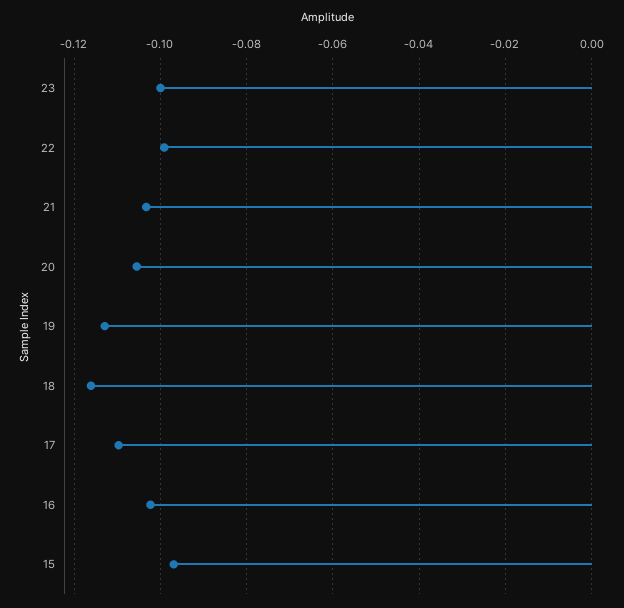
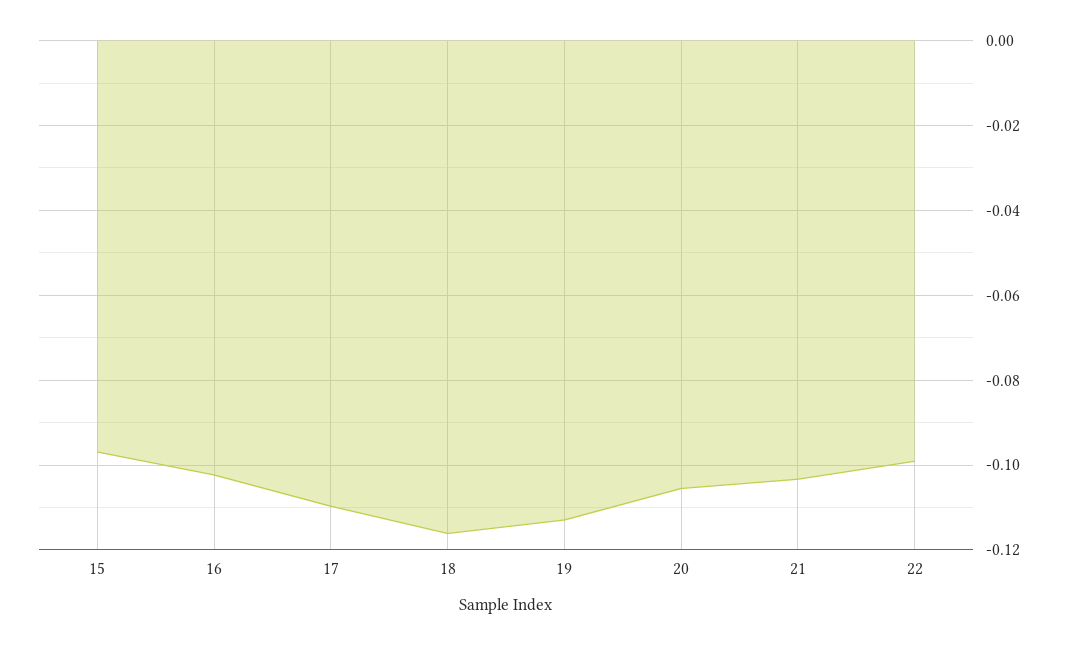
  {
-   "23": -0.1,
    "22": -0.1,
    "21": -0.104,
    "20": -0.106,
    "19": -0.112,
    "18": -0.116,
    "17": -0.11,
    "16": -0.102,
    "15": -0.096
  }

